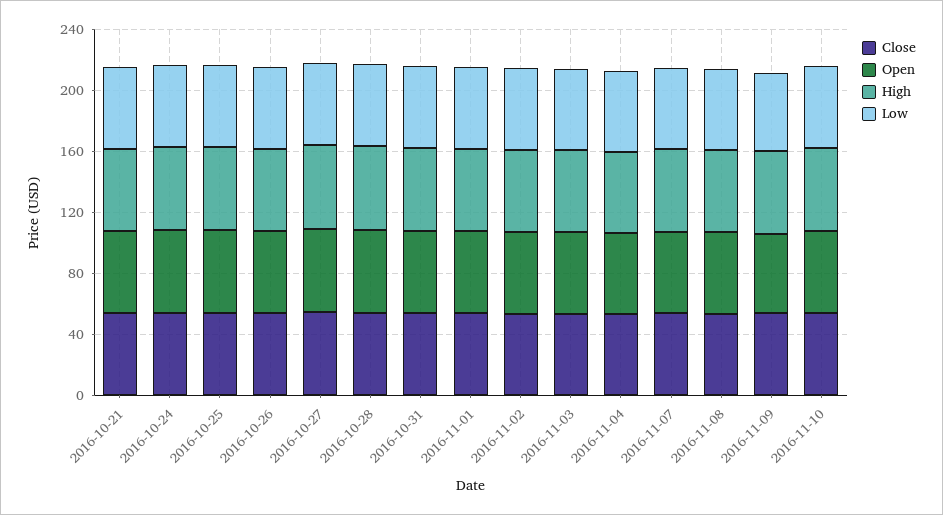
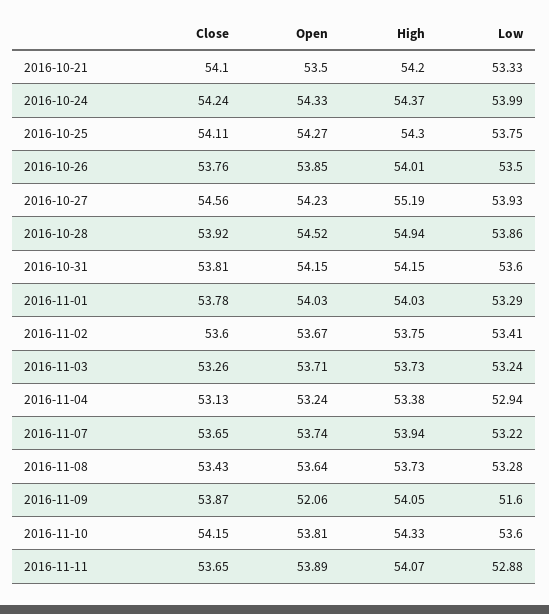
  {
    "Close": {
      "2016-10-21": 54.1,
      "2016-10-24": 54.24,
      "2016-10-25": 54.11,
      "2016-10-26": 53.76,
      "2016-10-27": 54.56,
      "2016-10-28": 53.92,
      "2016-10-31": 53.81,
      "2016-11-01": 53.78,
      "2016-11-02": 53.6,
      "2016-11-03": 53.26,
      "2016-11-04": 53.13,
      "2016-11-07": 53.65,
      "2016-11-08": 53.43,
      "2016-11-09": 53.87,
-     "2016-11-10": 54.15
+     "2016-11-10": 54.15,
+     "2016-11-11": 53.65
    },
    "Open": {
      "2016-10-21": 53.5,
      "2016-10-24": 54.33,
      "2016-10-25": 54.27,
      "2016-10-26": 53.85,
      "2016-10-27": 54.23,
      "2016-10-28": 54.52,
      "2016-10-31": 54.15,
      "2016-11-01": 54.03,
      "2016-11-02": 53.67,
      "2016-11-03": 53.71,
      "2016-11-04": 53.24,
      "2016-11-07": 53.74,
      "2016-11-08": 53.64,
      "2016-11-09": 52.06,
-     "2016-11-10": 53.81
+     "2016-11-10": 53.81,
+     "2016-11-11": 53.89
    },
    "High": {
      "2016-10-21": 54.2,
      "2016-10-24": 54.37,
      "2016-10-25": 54.3,
      "2016-10-26": 54.01,
      "2016-10-27": 55.19,
      "2016-10-28": 54.94,
      "2016-10-31": 54.15,
      "2016-11-01": 54.03,
      "2016-11-02": 53.75,
      "2016-11-03": 53.73,
      "2016-11-04": 53.38,
      "2016-11-07": 53.94,
      "2016-11-08": 53.73,
      "2016-11-09": 54.05,
-     "2016-11-10": 54.33
+     "2016-11-10": 54.33,
+     "2016-11-11": 54.07
    },
    "Low": {
      "2016-10-21": 53.33,
      "2016-10-24": 53.99,
      "2016-10-25": 53.75,
      "2016-10-26": 53.5,
      "2016-10-27": 53.93,
      "2016-10-28": 53.86,
      "2016-10-31": 53.6,
      "2016-11-01": 53.29,
      "2016-11-02": 53.41,
      "2016-11-03": 53.24,
      "2016-11-04": 52.94,
      "2016-11-07": 53.22,
      "2016-11-08": 53.28,
      "2016-11-09": 51.6,
-     "2016-11-10": 53.6
+     "2016-11-10": 53.6,
+     "2016-11-11": 52.88
    }
  }

